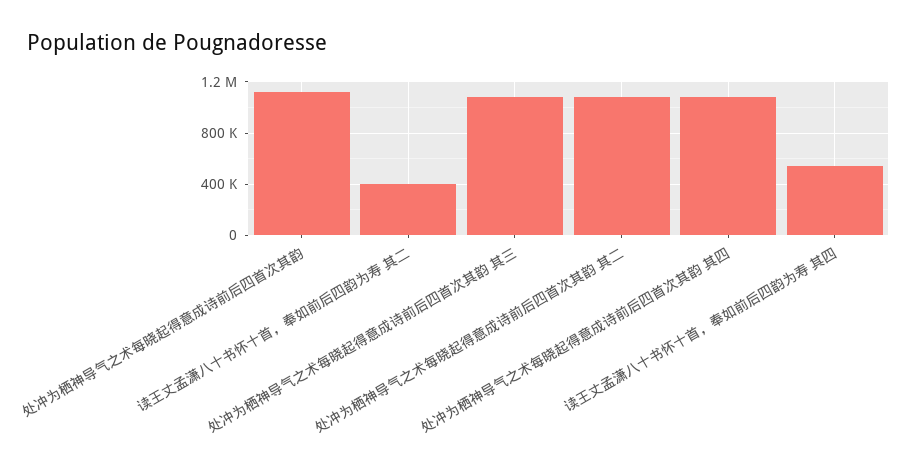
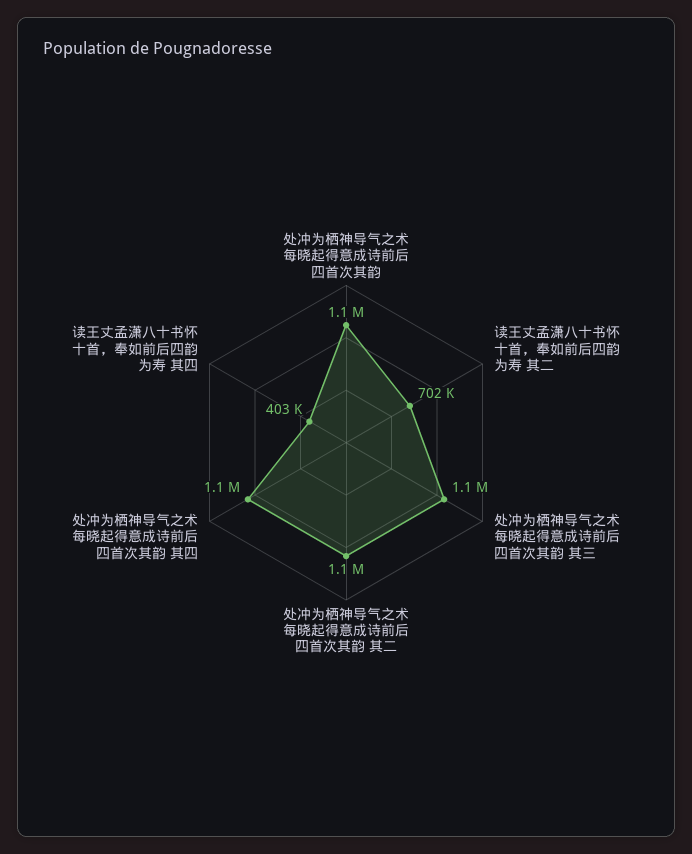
  {
    "处冲为栖神导气之术每晓起得意成诗前后四首次其韵": 1100000,
-   "读王丈孟潇八十书怀十首，奉如前后四韵为寿 其二": 400000,
+   "读王丈孟潇八十书怀十首，奉如前后四韵为寿 其二": 702000,
    "处冲为栖神导气之术每晓起得意成诗前后四首次其韵 其三": 1100000,
    "处冲为栖神导气之术每晓起得意成诗前后四首次其韵 其二": 1100000,
    "处冲为栖神导气之术每晓起得意成诗前后四首次其韵 其四": 1100000,
-   "读王丈孟潇八十书怀十首，奉如前后四韵为寿 其四": 550000
+   "读王丈孟潇八十书怀十首，奉如前后四韵为寿 其四": 403000
  }

